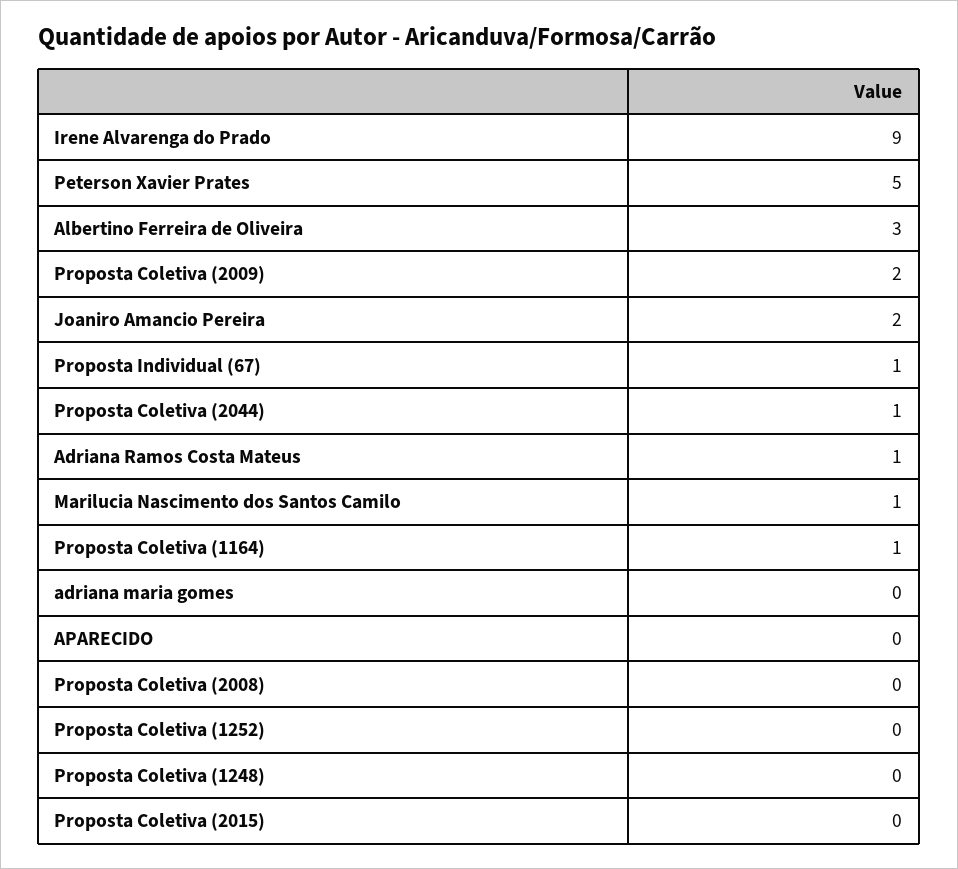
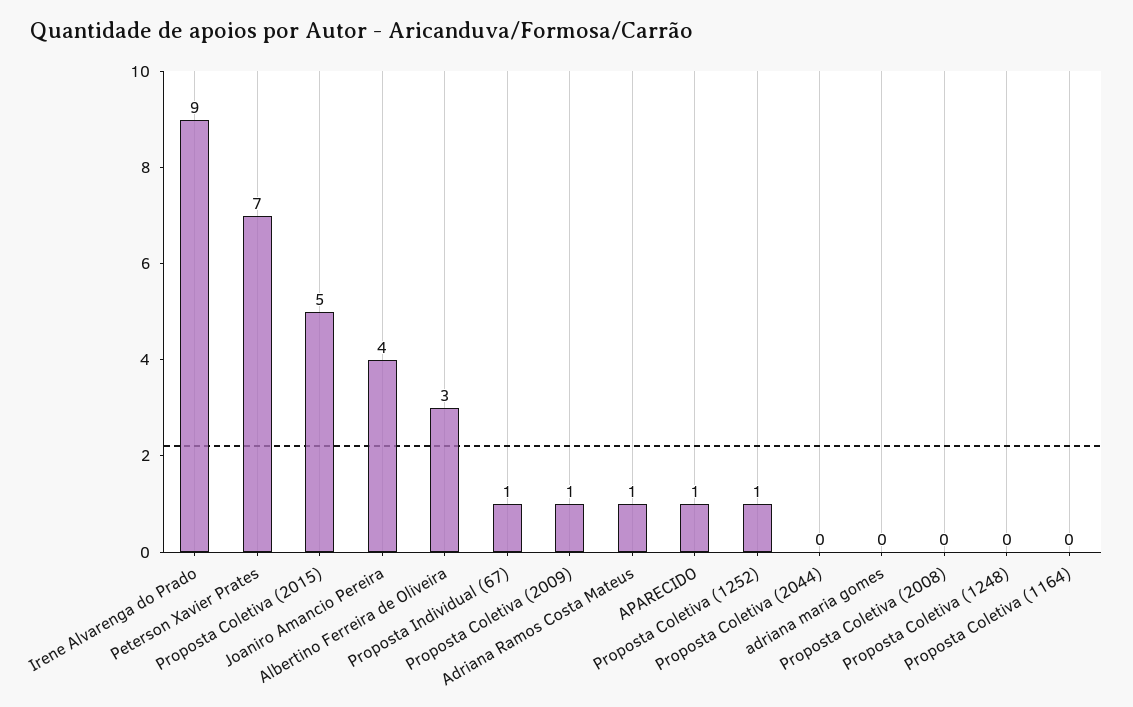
  {
    "Irene Alvarenga do Prado": 9,
-   "Peterson Xavier Prates": 5,
+   "Peterson Xavier Prates": 7,
    "Albertino Ferreira de Oliveira": 3,
-   "Proposta Coletiva (2009)": 2,
+   "Proposta Coletiva (2009)": 1,
-   "Joaniro Amancio Pereira": 2,
+   "Joaniro Amancio Pereira": 4,
    "Proposta Individual (67)": 1,
-   "Proposta Coletiva (2044)": 1,
+   "Proposta Coletiva (2044)": 0,
    "Adriana Ramos Costa Mateus": 1,
-   "Marilucia Nascimento dos Santos Camilo": 1,
-   "Proposta Coletiva (1164)": 1,
+   "Proposta Coletiva (1164)": 0,
    "adriana maria gomes": 0,
-   "APARECIDO": 0,
+   "APARECIDO": 1,
    "Proposta Coletiva (2008)": 0,
-   "Proposta Coletiva (1252)": 0,
+   "Proposta Coletiva (1252)": 1,
    "Proposta Coletiva (1248)": 0,
-   "Proposta Coletiva (2015)": 0
+   "Proposta Coletiva (2015)": 5
  }

